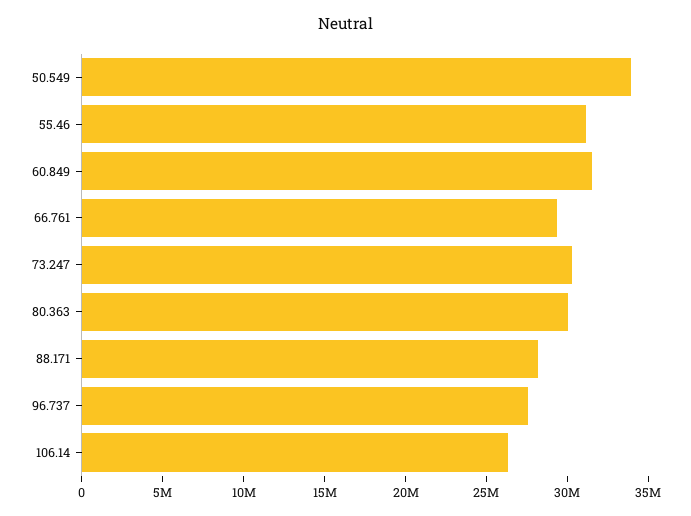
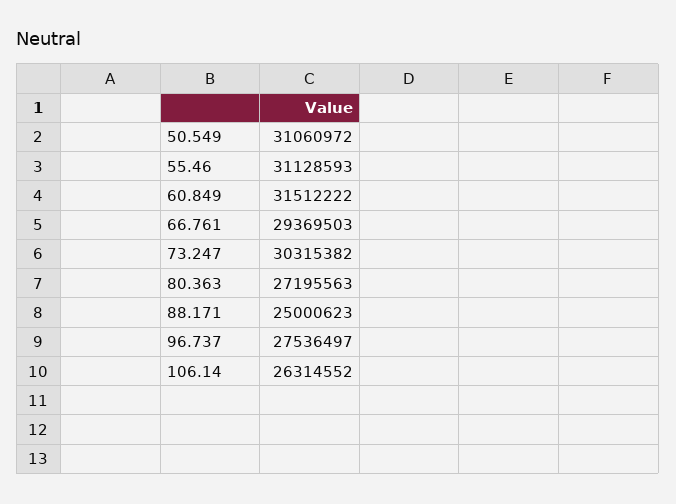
  {
-   "50.549": 34000000,
+   "50.549": 31060972,
    "55.46": 31128593,
    "60.849": 31512222,
    "66.761": 29369503,
    "73.247": 30315382,
-   "80.363": 30000000,
+   "80.363": 27195563,
-   "88.171": 28000000,
+   "88.171": 25000623,
    "96.737": 27536497,
    "106.14": 26314552
  }

